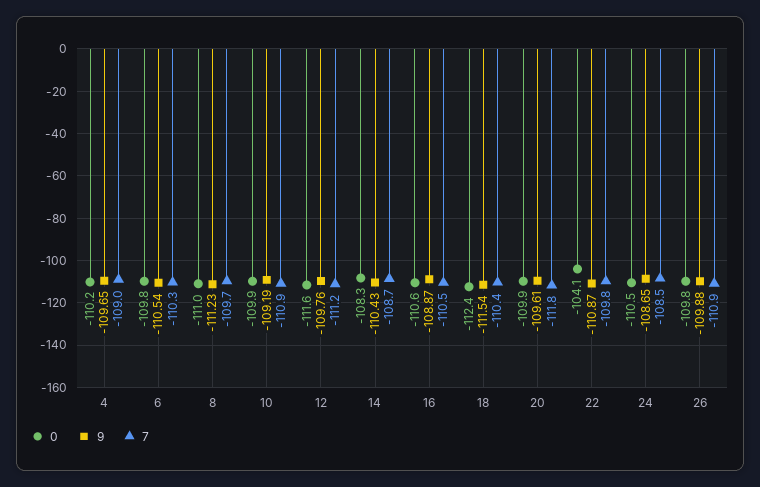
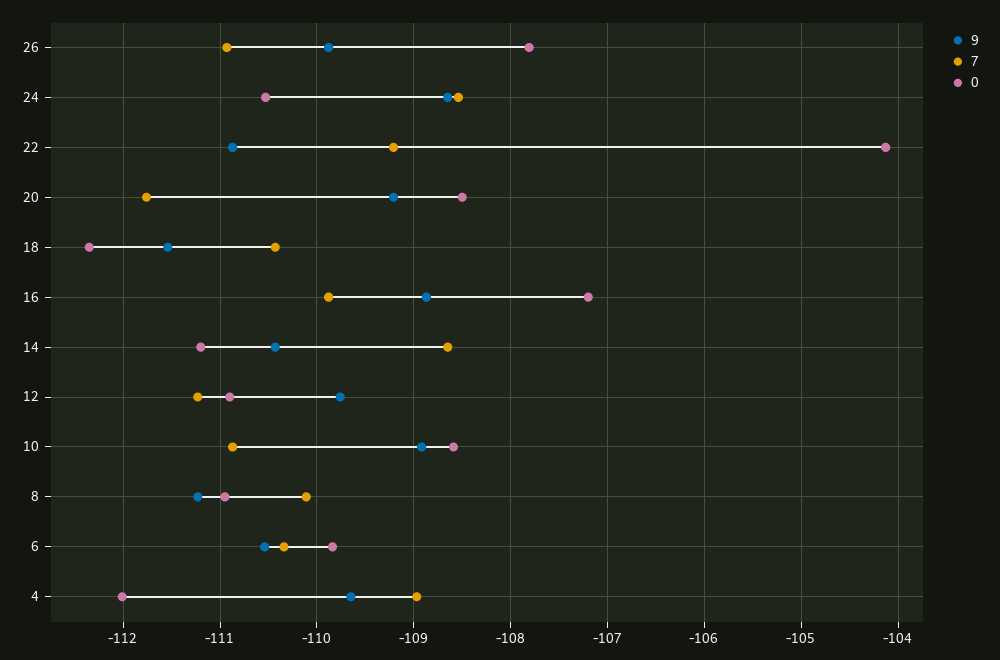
  {
    "0": {
-     "4": -110.2,
+     "4": -112,
      "6": -109.8,
      "8": -111,
-     "10": -109.9,
+     "10": -108.6,
-     "12": -111.6,
+     "12": -110.9,
-     "14": -108.3,
+     "14": -111.2,
-     "16": -110.6,
+     "16": -107.2,
      "18": -112.4,
-     "20": -109.9,
+     "20": -108.5,
      "22": -104.1,
      "24": -110.5,
-     "26": -109.8
+     "26": -107.8
    },
    "9": {
      "4": -109.65,
      "6": -110.54,
      "8": -111.23,
-     "10": -109.19,
+     "10": -108.9,
      "12": -109.76,
      "14": -110.43,
      "16": -108.87,
      "18": -111.54,
-     "20": -109.61,
+     "20": -109.2,
      "22": -110.87,
      "24": -108.65,
      "26": -109.88
    },
    "7": {
      "4": -109,
      "6": -110.3,
-     "8": -109.7,
+     "8": -110.1,
      "10": -110.9,
      "12": -111.2,
      "14": -108.7,
-     "16": -110.5,
+     "16": -109.9,
      "18": -110.4,
      "20": -111.8,
-     "22": -109.8,
+     "22": -109.2,
      "24": -108.5,
      "26": -110.9
    }
  }

